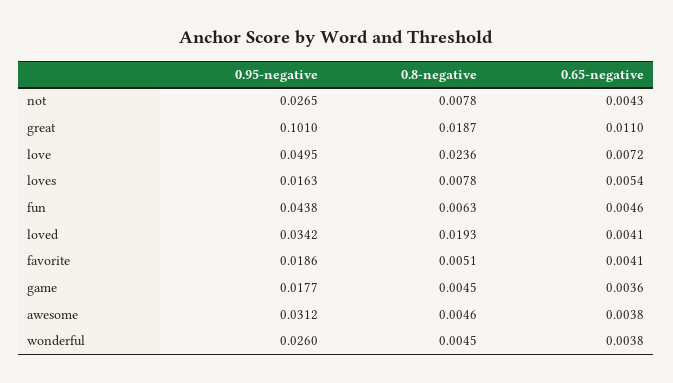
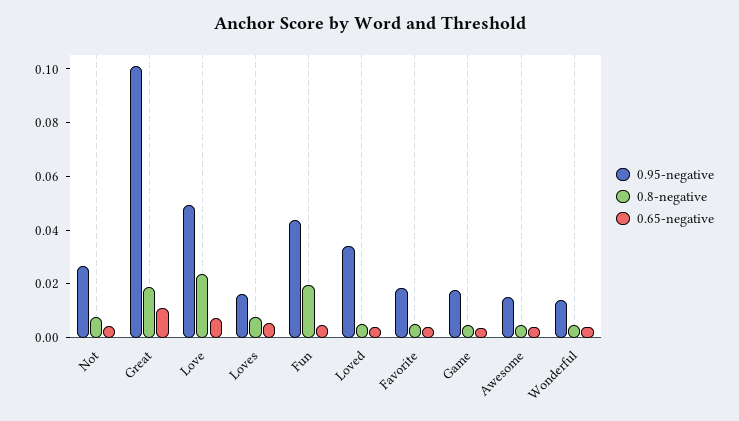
  {
    "0.95-negative": {
      "not": 0.0265,
      "great": 0.101,
      "love": 0.0495,
      "loves": 0.0163,
      "fun": 0.0438,
      "loved": 0.0342,
      "favorite": 0.0186,
      "game": 0.0177,
-     "awesome": 0.0312,
+     "awesome": 0.015,
-     "wonderful": 0.026
+     "wonderful": 0.015
    },
    "0.8-negative": {
      "not": 0.0078,
      "great": 0.0187,
      "love": 0.0236,
      "loves": 0.0078,
-     "fun": 0.0063,
+     "fun": 0.02,
-     "loved": 0.0193,
+     "loved": 0.005,
      "favorite": 0.0051,
      "game": 0.0045,
      "awesome": 0.0046,
      "wonderful": 0.0045
    },
    "0.65-negative": {
      "not": 0.0043,
      "great": 0.011,
      "love": 0.0072,
      "loves": 0.0054,
      "fun": 0.0046,
      "loved": 0.0041,
      "favorite": 0.0041,
      "game": 0.0036,
      "awesome": 0.0038,
      "wonderful": 0.0038
    }
  }

